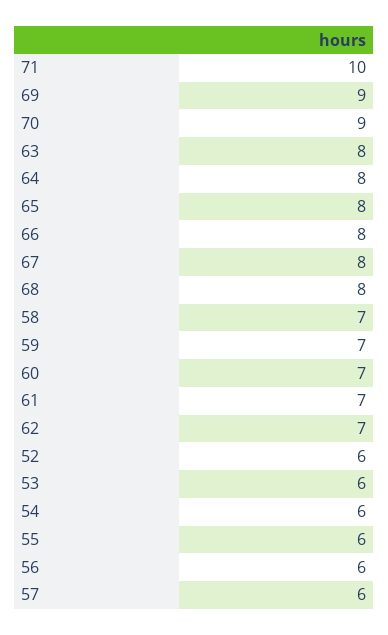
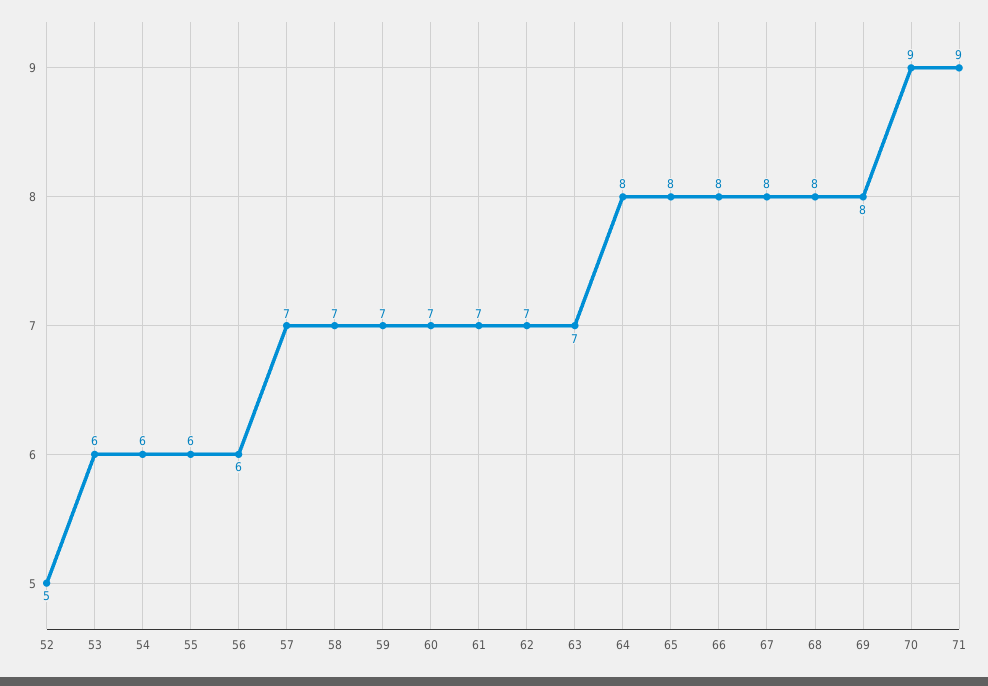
  {
-   "71": 10,
+   "71": 9,
-   "69": 9,
+   "69": 8,
    "70": 9,
-   "63": 8,
+   "63": 7,
    "64": 8,
    "65": 8,
    "66": 8,
    "67": 8,
    "68": 8,
    "58": 7,
    "59": 7,
    "60": 7,
    "61": 7,
    "62": 7,
-   "52": 6,
+   "52": 5,
    "53": 6,
    "54": 6,
    "55": 6,
    "56": 6,
-   "57": 6
+   "57": 7
  }

